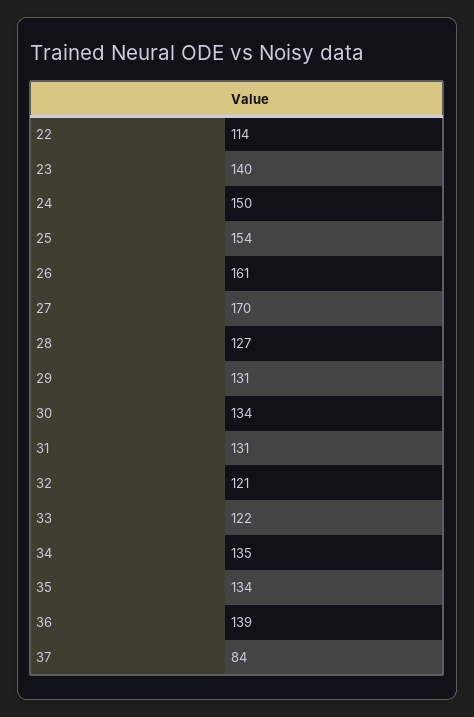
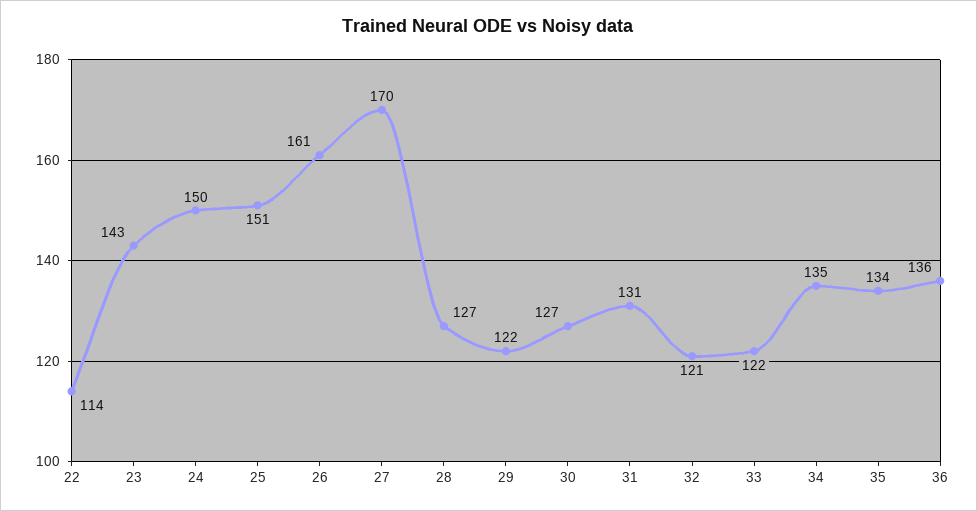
  {
    "22": 114,
-   "23": 140,
+   "23": 143,
    "24": 150,
-   "25": 154,
+   "25": 151,
    "26": 161,
    "27": 170,
    "28": 127,
-   "29": 131,
+   "29": 122,
-   "30": 134,
+   "30": 127,
    "31": 131,
    "32": 121,
    "33": 122,
    "34": 135,
    "35": 134,
-   "36": 139,
+   "36": 136
-   "37": 84
  }

